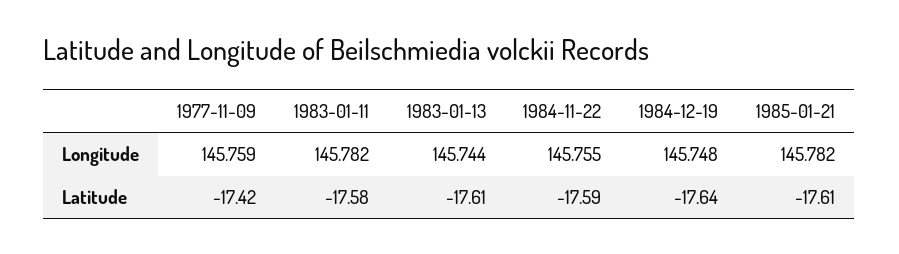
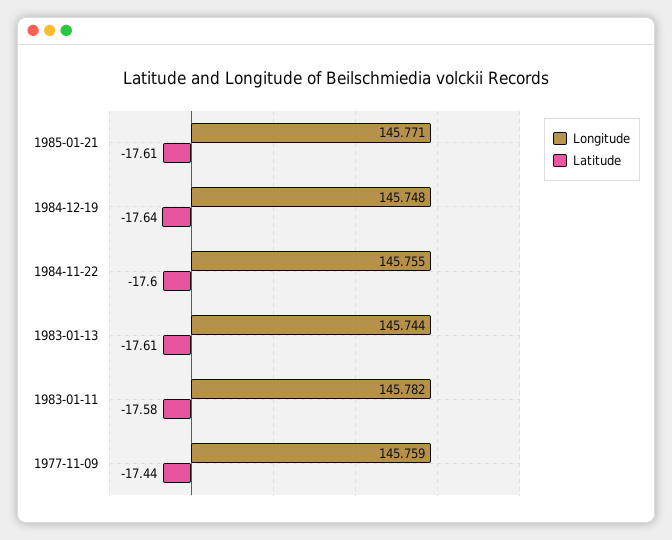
  {
    "Longitude": {
      "1977-11-09": 145.759,
      "1983-01-11": 145.782,
      "1983-01-13": 145.744,
      "1984-11-22": 145.755,
      "1984-12-19": 145.748,
-     "1985-01-21": 145.782
+     "1985-01-21": 145.771
    },
    "Latitude": {
-     "1977-11-09": -17.42,
+     "1977-11-09": -17.44,
      "1983-01-11": -17.58,
      "1983-01-13": -17.61,
-     "1984-11-22": -17.59,
+     "1984-11-22": -17.6,
      "1984-12-19": -17.64,
      "1985-01-21": -17.61
    }
  }

